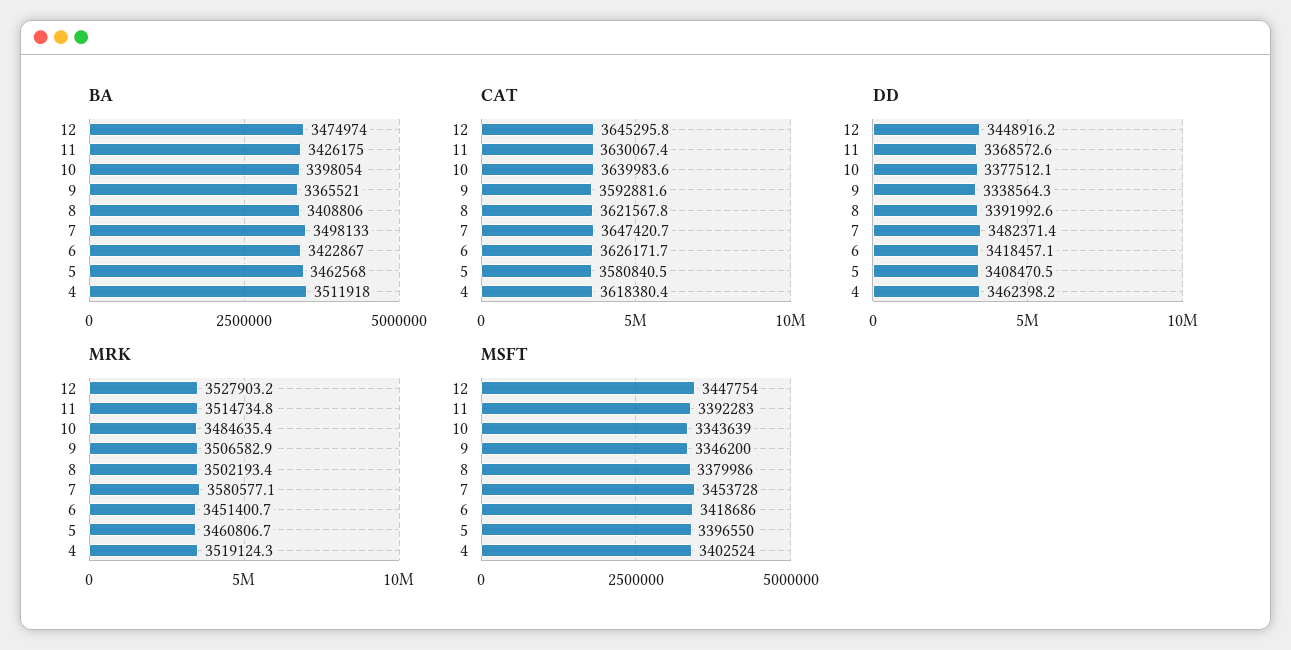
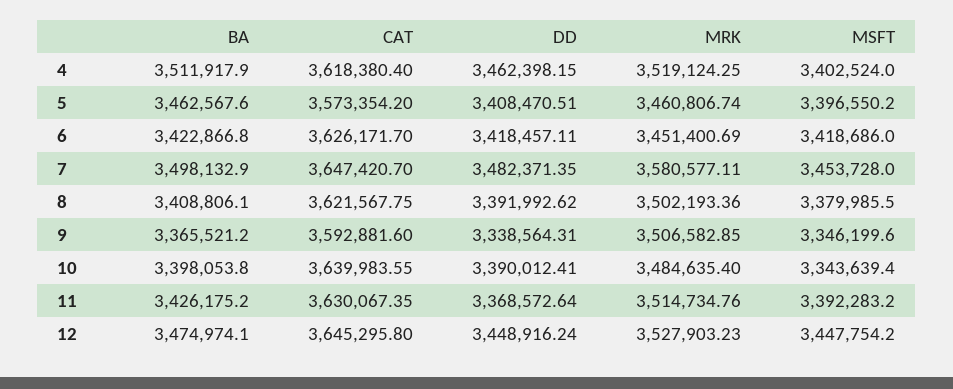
  {
    "BA": {
      "12": 3474974.1,
      "11": 3426175.2,
      "10": 3398053.8,
      "9": 3365521.2,
      "8": 3408806.1,
      "7": 3498132.9,
      "6": 3422866.8,
      "5": 3462567.6,
      "4": 3511917.9
    },
    "CAT": {
      "12": 3645295.8,
      "11": 3630067.35,
      "10": 3639983.55,
      "9": 3592881.6,
      "8": 3621567.75,
      "7": 3647420.7,
      "6": 3626171.7,
-     "5": 3580840.5,
+     "5": 3573354.2,
      "4": 3618380.4
    },
    "DD": {
      "12": 3448916.24,
      "11": 3368572.64,
-     "10": 3377512.1,
+     "10": 3390012.41,
      "9": 3338564.31,
      "8": 3391992.62,
      "7": 3482371.35,
      "6": 3418457.11,
      "5": 3408470.51,
      "4": 3462398.15
    },
    "MRK": {
      "12": 3527903.23,
      "11": 3514734.76,
      "10": 3484635.4,
      "9": 3506582.85,
      "8": 3502193.36,
      "7": 3580577.11,
      "6": 3451400.69,
      "5": 3460806.74,
      "4": 3519124.25
    },
    "MSFT": {
      "12": 3447754.2,
      "11": 3392283.2,
      "10": 3343639.4,
      "9": 3346199.6,
      "8": 3379985.5,
      "7": 3453728,
      "6": 3418686,
      "5": 3396550.2,
      "4": 3402524
    }
  }

